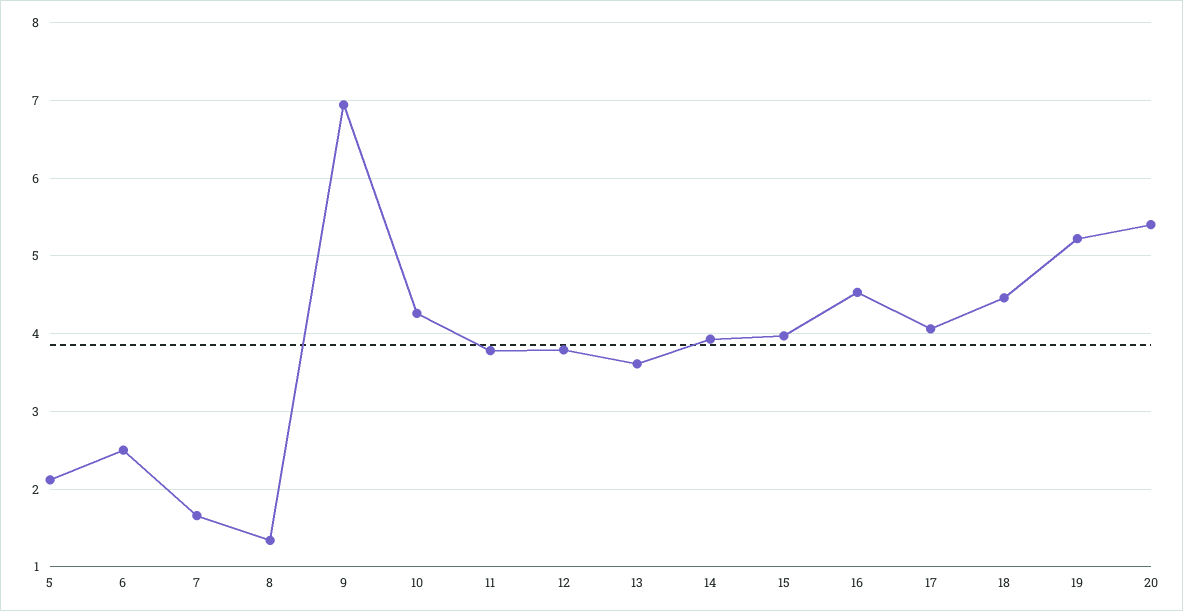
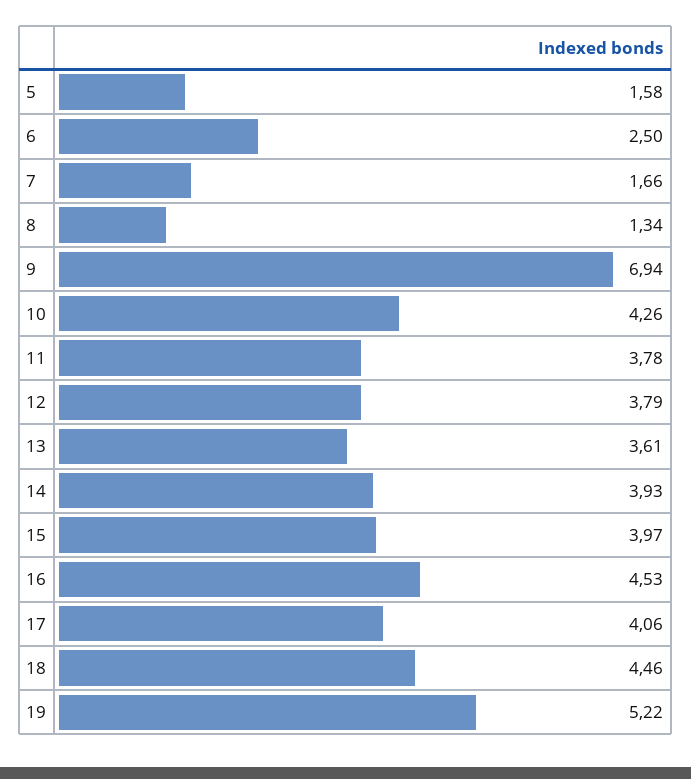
  {
-   "5": 2.1,
+   "5": 1.58,
    "6": 2.5,
    "7": 1.66,
    "8": 1.34,
    "9": 6.94,
    "10": 4.26,
    "11": 3.78,
    "12": 3.79,
    "13": 3.61,
    "14": 3.93,
    "15": 3.97,
    "16": 4.53,
    "17": 4.06,
    "18": 4.46,
-   "19": 5.22,
+   "19": 5.22
-   "20": 5.4
  }

